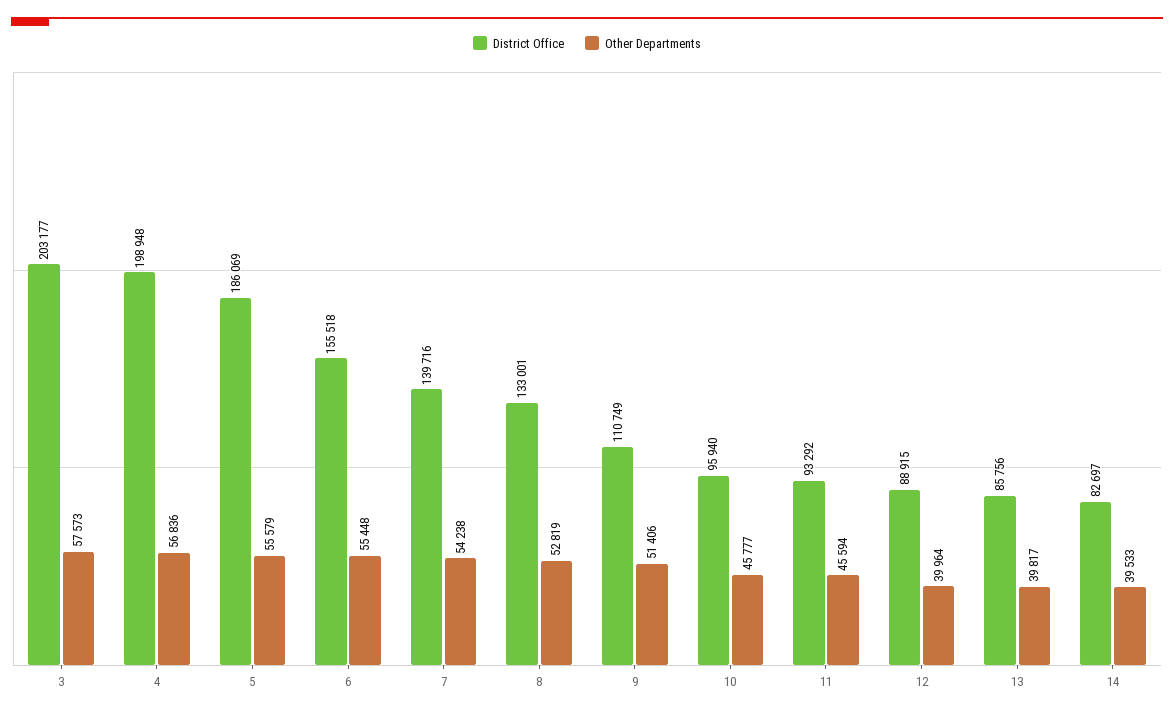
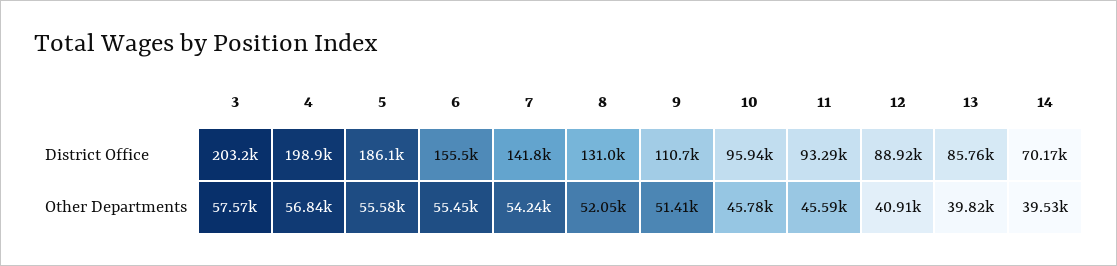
  {
    "District Office": {
      "3": 203177,
      "4": 198948,
      "5": 186069,
      "6": 155518,
-     "7": 139716,
+     "7": 141800,
-     "8": 133001,
+     "8": 131000,
      "9": 110749,
      "10": 95940,
      "11": 93292,
      "12": 88915,
      "13": 85756,
-     "14": 82697
+     "14": 70170
    },
    "Other Departments": {
      "3": 57573,
      "4": 56836,
      "5": 55579,
      "6": 55448,
      "7": 54238,
-     "8": 52819,
+     "8": 52050,
      "9": 51406,
      "10": 45777,
      "11": 45594,
-     "12": 39964,
+     "12": 40910,
      "13": 39817,
      "14": 39533
    }
  }

